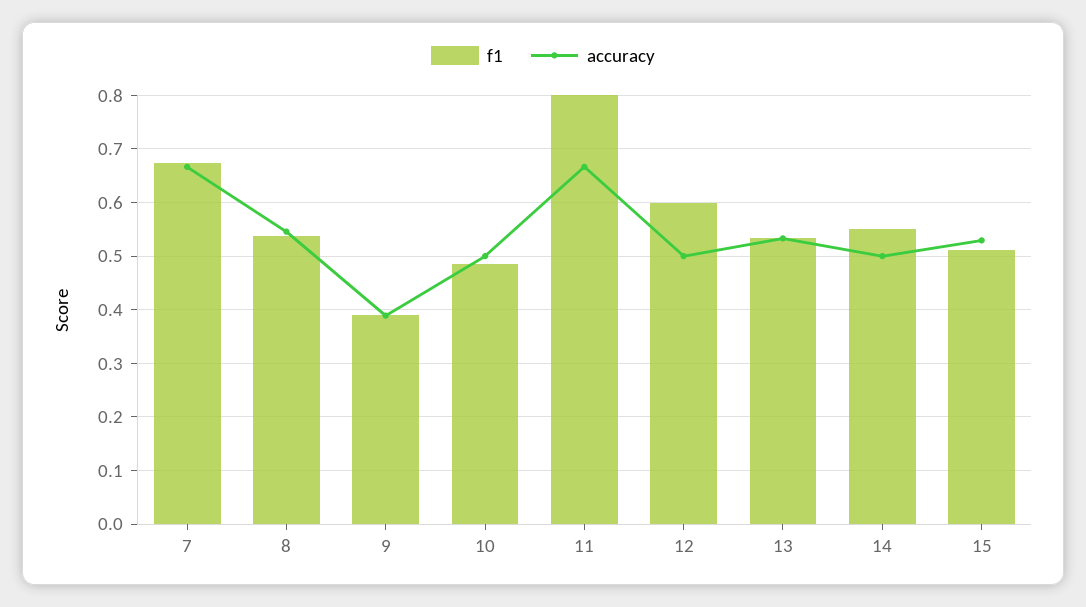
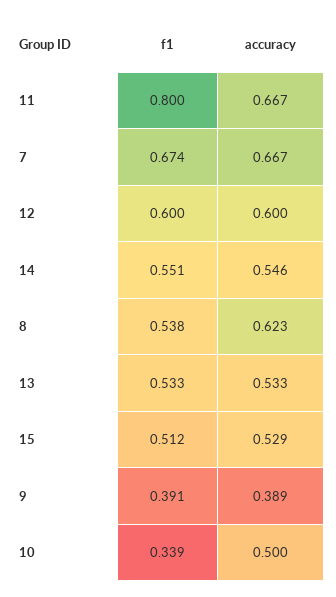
  {
    "f1": {
      "7": 0.674,
      "8": 0.538,
      "9": 0.391,
-     "10": 0.48,
+     "10": 0.339,
      "11": 0.8,
      "12": 0.6,
      "13": 0.533,
      "14": 0.551,
      "15": 0.512
    },
    "accuracy": {
      "7": 0.667,
-     "8": 0.54,
+     "8": 0.623,
      "9": 0.389,
      "10": 0.5,
      "11": 0.667,
-     "12": 0.5,
+     "12": 0.6,
      "13": 0.533,
-     "14": 0.5,
+     "14": 0.546,
      "15": 0.529
    }
  }

